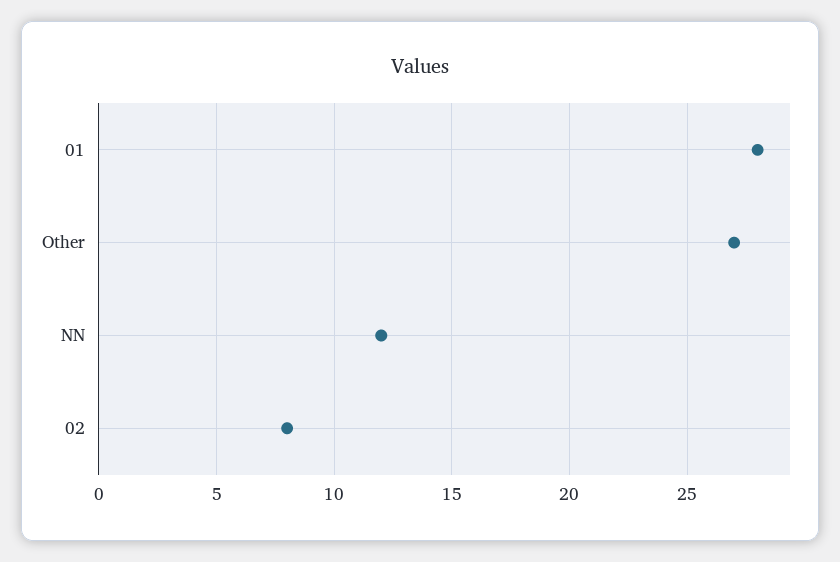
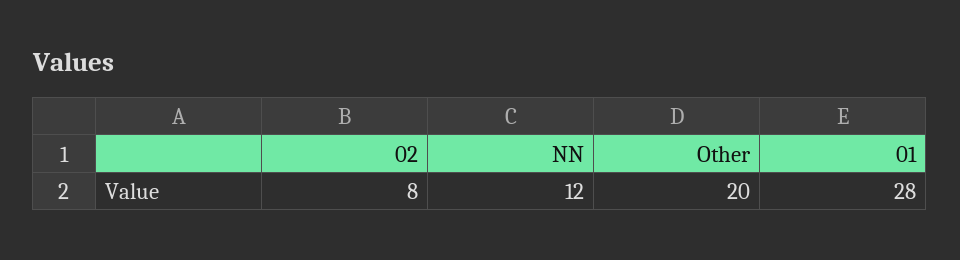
  {
    "01": 28,
-   "Other": 27,
+   "Other": 20,
    "NN": 12,
    "02": 8
  }

